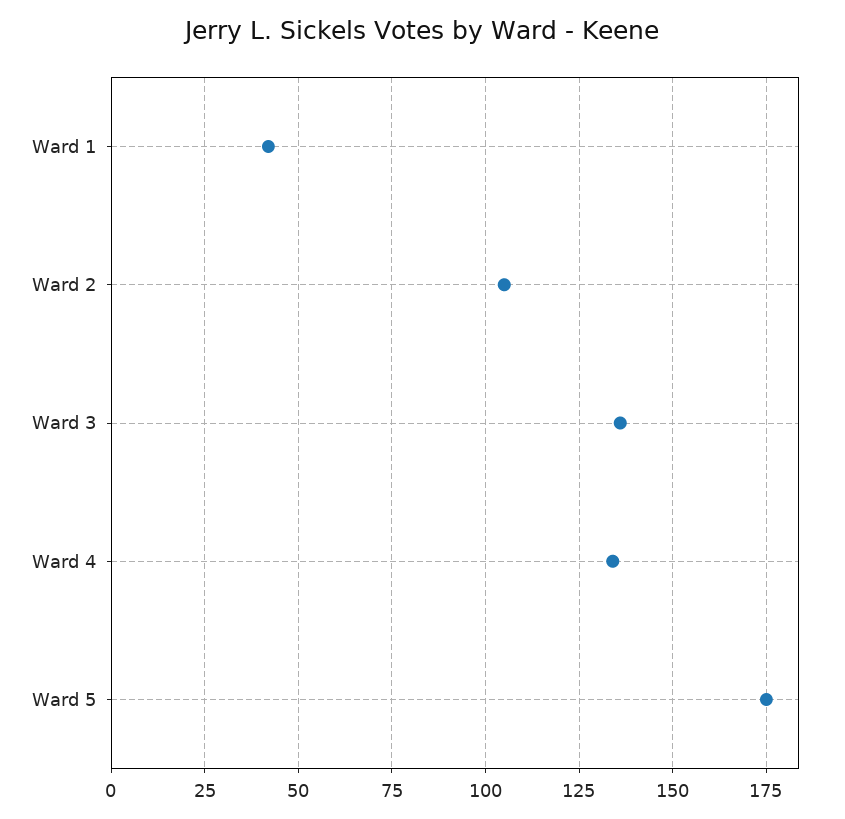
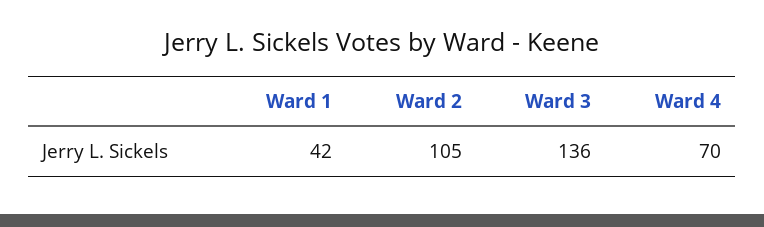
  {
    "Ward 1": 42,
    "Ward 2": 105,
    "Ward 3": 136,
-   "Ward 4": 135,
+   "Ward 4": 70
-   "Ward 5": 175
  }

